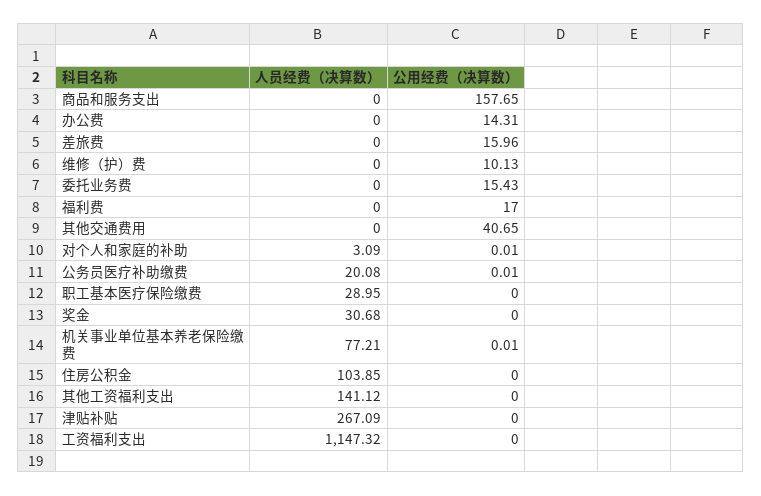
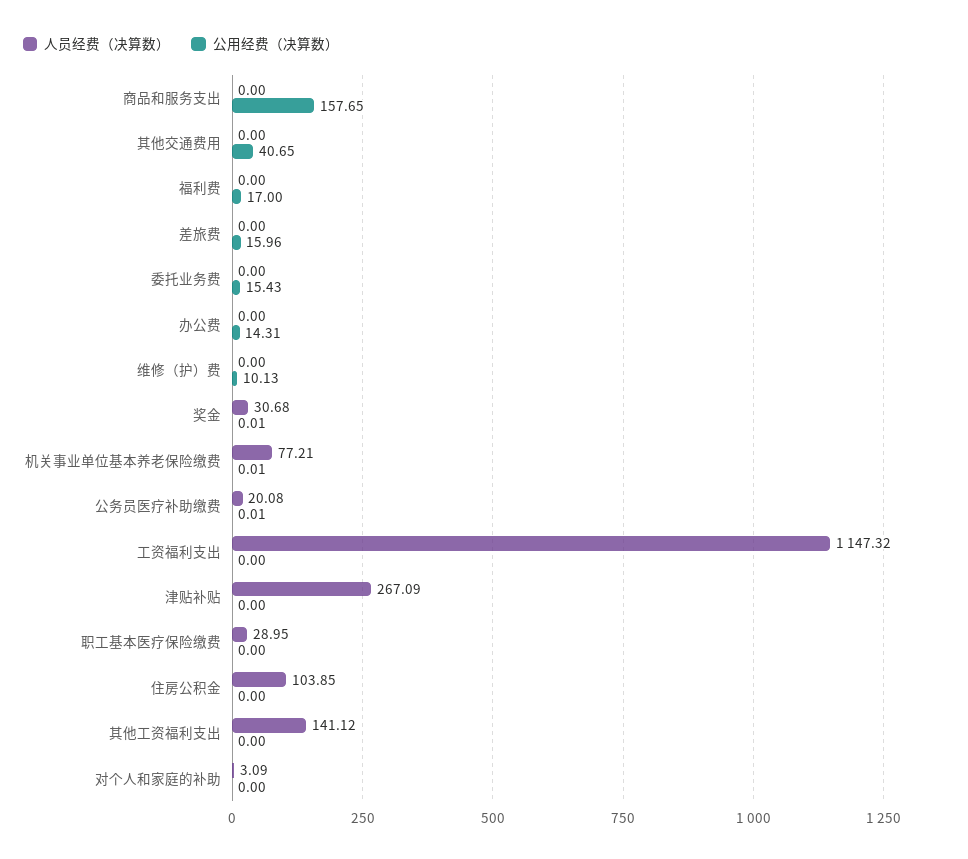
  {
    "人员经费（决算数）": {
      "商品和服务支出": 0,
      "办公费": 0,
      "差旅费": 0,
      "维修（护）费": 0,
      "委托业务费": 0,
      "福利费": 0,
      "其他交通费用": 0,
      "对个人和家庭的补助": 3.09,
      "公务员医疗补助缴费": 20.08,
      "职工基本医疗保险缴费": 28.95,
      "奖金": 30.68,
      "机关事业单位基本养老保险缴费": 77.21,
      "住房公积金": 103.85,
      "其他工资福利支出": 141.12,
      "津贴补贴": 267.09,
      "工资福利支出": 1147.32
    },
    "公用经费（决算数）": {
      "商品和服务支出": 157.65,
      "办公费": 14.31,
      "差旅费": 15.96,
      "维修（护）费": 10.13,
      "委托业务费": 15.43,
      "福利费": 17,
      "其他交通费用": 40.65,
-     "对个人和家庭的补助": 0.01,
+     "对个人和家庭的补助": 0,
      "公务员医疗补助缴费": 0.01,
      "职工基本医疗保险缴费": 0,
-     "奖金": 0,
+     "奖金": 0.01,
      "机关事业单位基本养老保险缴费": 0.01,
      "住房公积金": 0,
      "其他工资福利支出": 0,
      "津贴补贴": 0,
      "工资福利支出": 0
    }
  }

